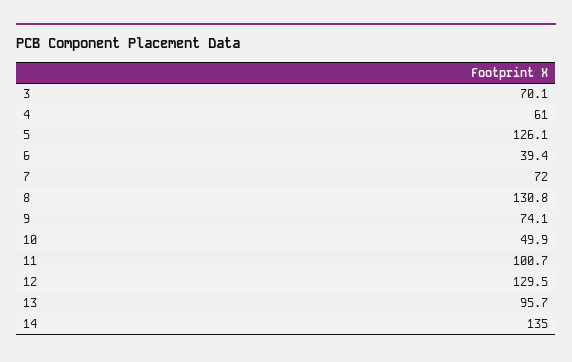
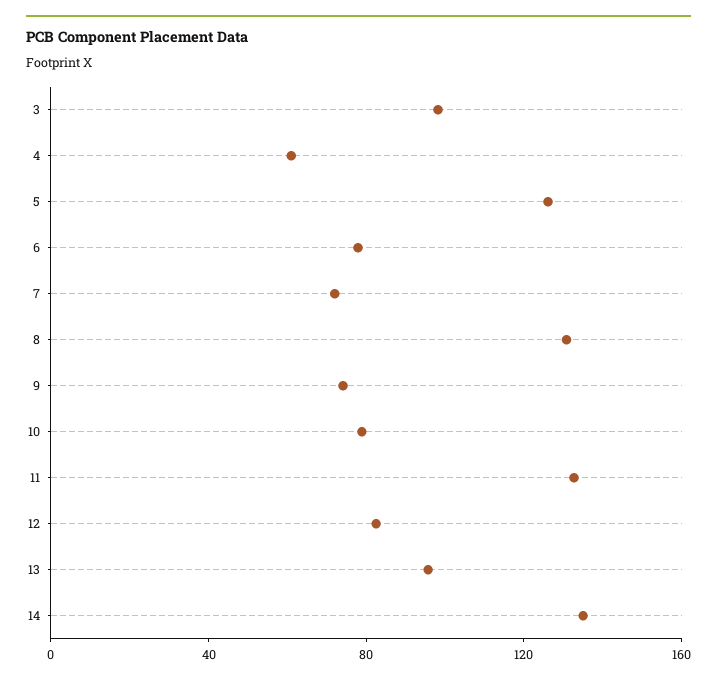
  {
-   "3": 70.1,
+   "3": 100,
    "4": 61,
    "5": 126.1,
-   "6": 39.4,
+   "6": 80,
    "7": 72,
    "8": 130.8,
    "9": 74.1,
-   "10": 49.9,
+   "10": 80,
-   "11": 100.7,
+   "11": 130,
-   "12": 129.5,
+   "12": 80,
    "13": 95.7,
    "14": 135
  }

